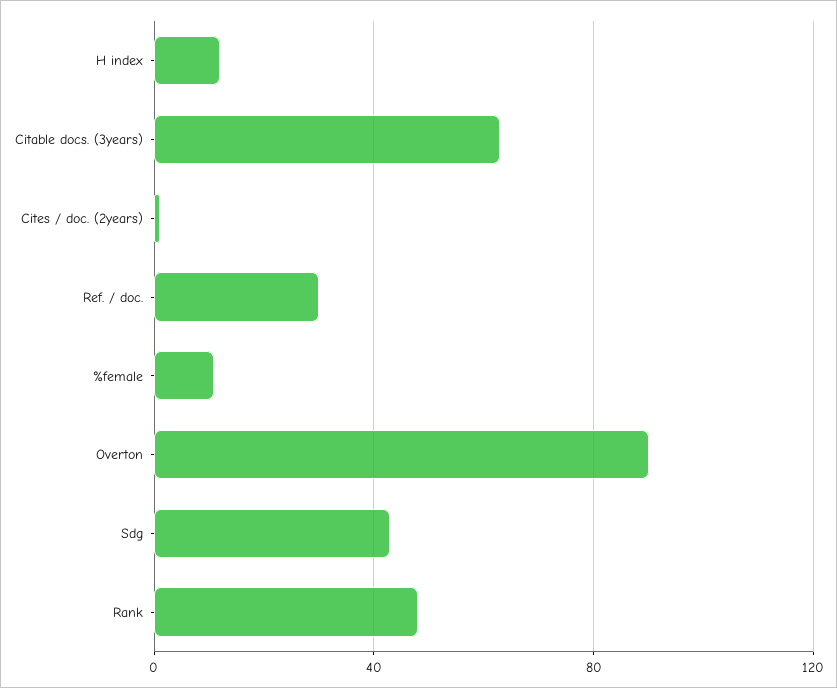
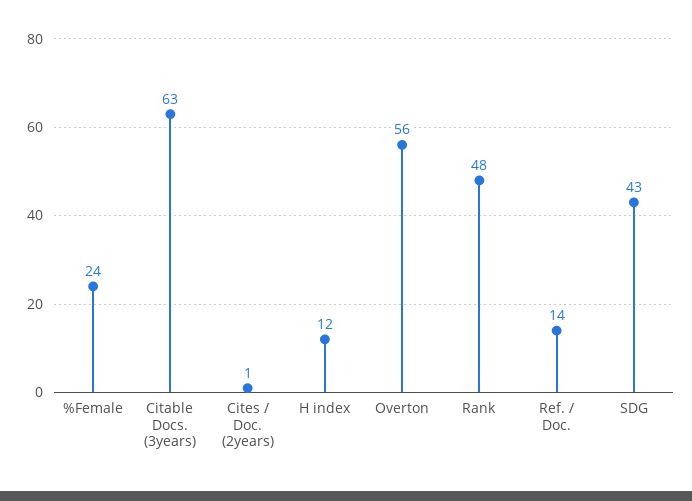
  {
    "H index": 12,
    "Citable docs. (3years)": 63,
    "Cites / doc. (2years)": 1,
-   "Ref. / doc.": 30,
+   "Ref. / doc.": 14,
-   "%female": 10,
+   "%female": 24,
-   "Overton": 90,
+   "Overton": 56,
    "Sdg": 43,
    "Rank": 48
  }

